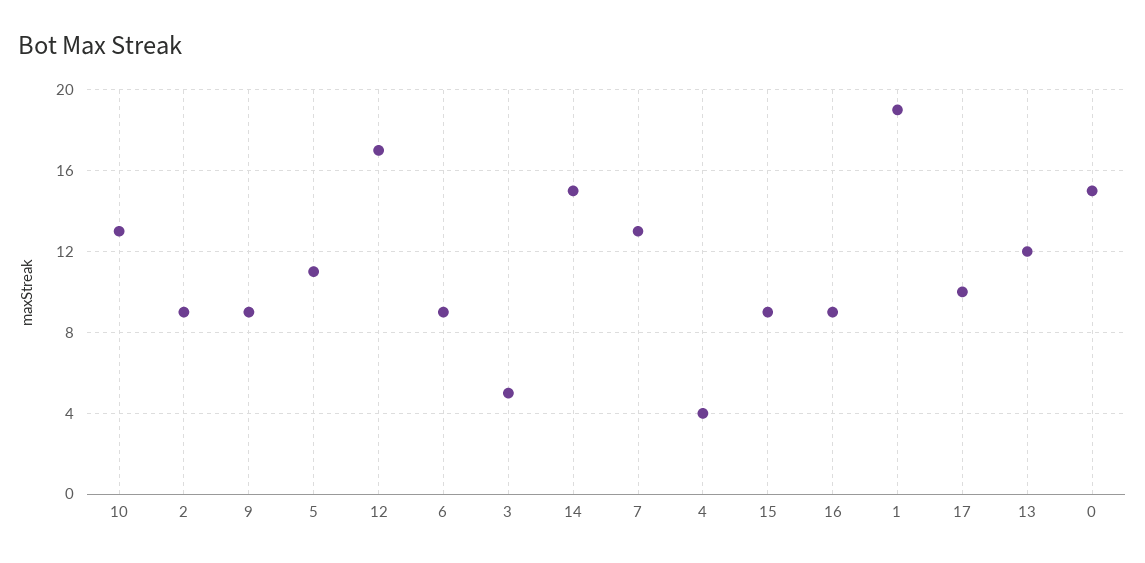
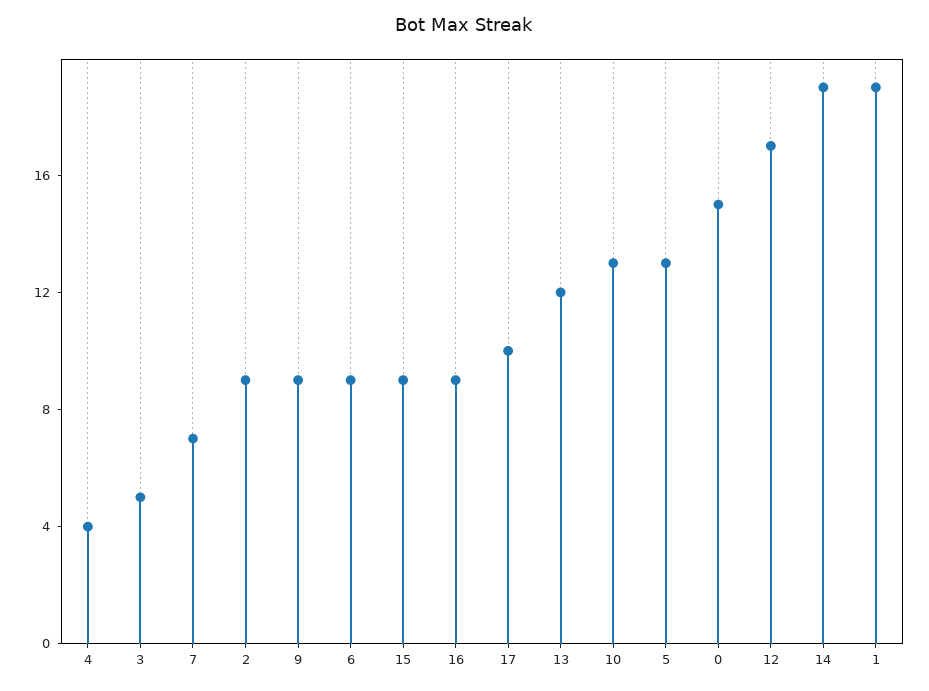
  {
    "10": 13,
    "2": 9,
    "9": 9,
-   "5": 11,
+   "5": 13,
    "12": 17,
    "6": 9,
    "3": 5,
-   "14": 15,
+   "14": 19,
-   "7": 13,
+   "7": 7,
    "4": 4,
    "15": 9,
    "16": 9,
    "1": 19,
    "17": 10,
    "13": 12,
    "0": 15
  }

